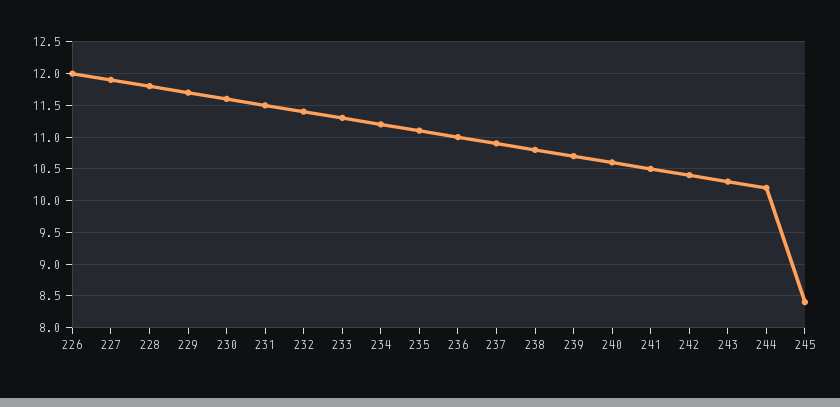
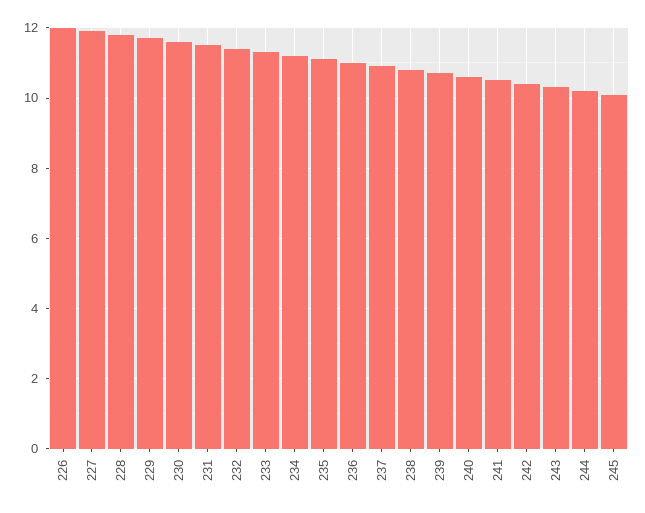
  {
    "226": 12,
    "227": 11.9,
    "228": 11.8,
    "229": 11.7,
    "230": 11.6,
    "231": 11.5,
    "232": 11.4,
    "233": 11.3,
    "234": 11.2,
    "235": 11.1,
    "236": 11,
    "237": 10.9,
    "238": 10.8,
    "239": 10.7,
    "240": 10.6,
    "241": 10.5,
    "242": 10.4,
    "243": 10.3,
    "244": 10.2,
-   "245": 8.4
+   "245": 10
  }

